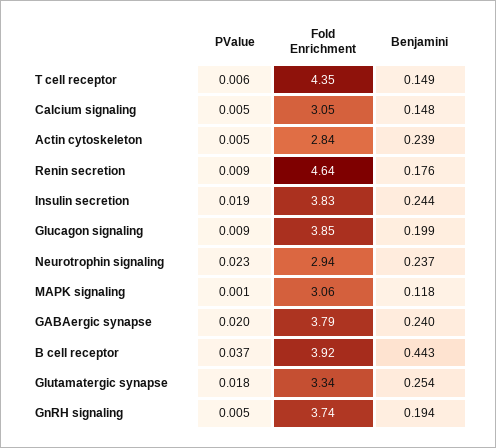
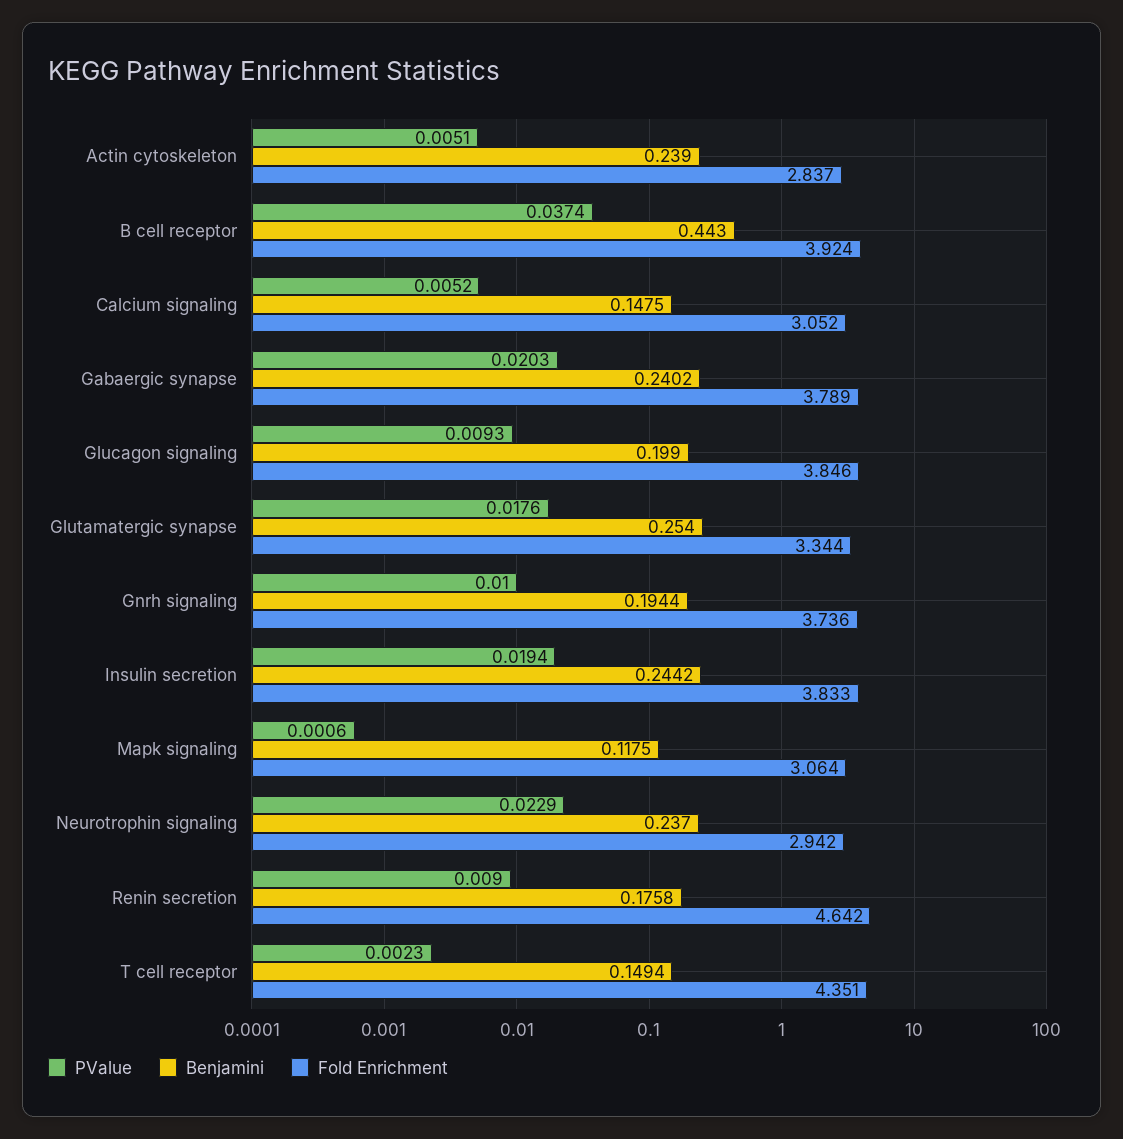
  {
    "PValue": {
-     "T cell receptor": 0.006,
+     "T cell receptor": 0.0023,
      "Calcium signaling": 0.0052,
      "Actin cytoskeleton": 0.0051,
      "Renin secretion": 0.009,
      "Insulin secretion": 0.0194,
      "Glucagon signaling": 0.0093,
      "Neurotrophin signaling": 0.0229,
      "MAPK signaling": 0.0006,
      "GABAergic synapse": 0.0203,
      "B cell receptor": 0.0374,
      "Glutamatergic synapse": 0.0176,
-     "GnRH signaling": 0.005
+     "GnRH signaling": 0.01
    },
    "Fold Enrichment": {
      "T cell receptor": 4.351,
      "Calcium signaling": 3.052,
      "Actin cytoskeleton": 2.837,
      "Renin secretion": 4.642,
      "Insulin secretion": 3.833,
      "Glucagon signaling": 3.846,
      "Neurotrophin signaling": 2.942,
      "MAPK signaling": 3.064,
      "GABAergic synapse": 3.789,
      "B cell receptor": 3.924,
      "Glutamatergic synapse": 3.344,
      "GnRH signaling": 3.736
    },
    "Benjamini": {
      "T cell receptor": 0.1494,
      "Calcium signaling": 0.1475,
      "Actin cytoskeleton": 0.239,
      "Renin secretion": 0.1758,
      "Insulin secretion": 0.2442,
      "Glucagon signaling": 0.199,
      "Neurotrophin signaling": 0.237,
      "MAPK signaling": 0.1175,
      "GABAergic synapse": 0.2402,
      "B cell receptor": 0.443,
      "Glutamatergic synapse": 0.254,
      "GnRH signaling": 0.1944
    }
  }

